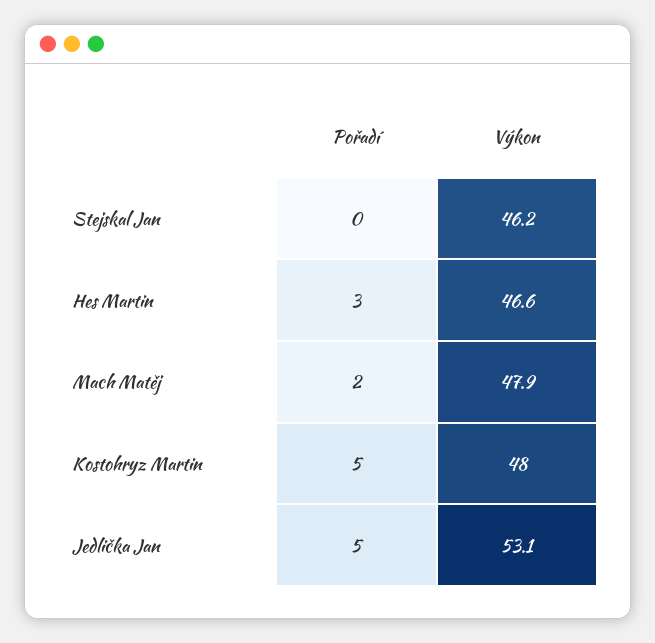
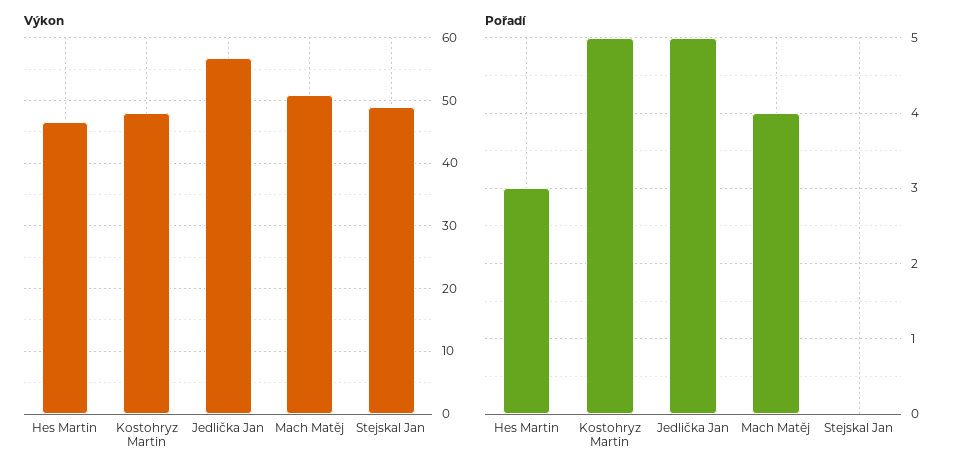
  {
    "Pořadí": {
      "Stejskal Jan": 0,
      "Hes Martin": 3,
-     "Mach Matěj": 2,
+     "Mach Matěj": 4,
      "Kostohryz Martin": 5,
      "Jedlička Jan": 5
    },
    "Výkon": {
-     "Stejskal Jan": 46.2,
+     "Stejskal Jan": 49,
      "Hes Martin": 46.6,
-     "Mach Matěj": 47.9,
+     "Mach Matěj": 51,
      "Kostohryz Martin": 48,
-     "Jedlička Jan": 53.1
+     "Jedlička Jan": 57
    }
  }

